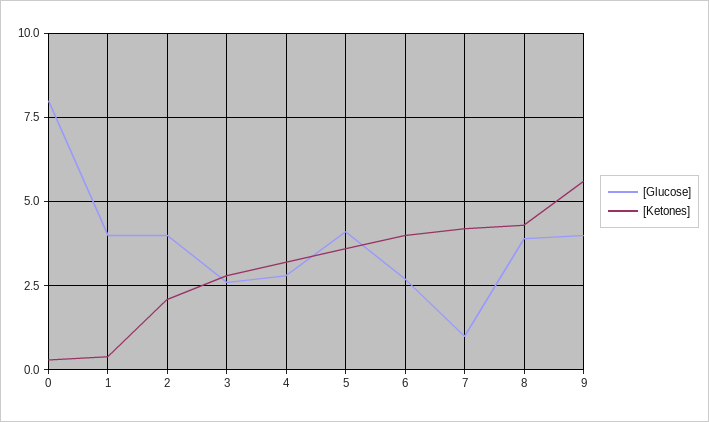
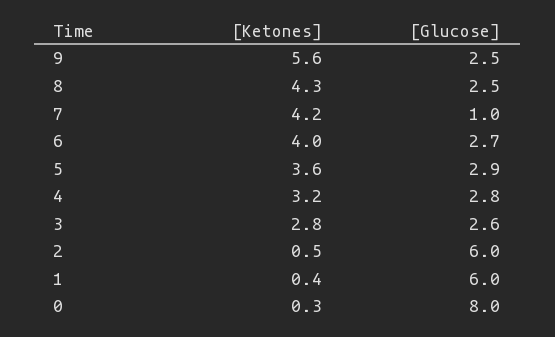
  {
    "[Glucose]": {
      "0": 8,
-     "1": 4,
+     "1": 6,
-     "2": 4,
+     "2": 6,
      "3": 2.6,
      "4": 2.8,
-     "5": 4,
+     "5": 2.9,
      "6": 2.7,
      "7": 1,
-     "8": 4,
+     "8": 2.5,
-     "9": 4
+     "9": 2.5
    },
    "[Ketones]": {
      "0": 0.3,
      "1": 0.4,
-     "2": 2,
+     "2": 0.5,
      "3": 2.8,
      "4": 3.2,
      "5": 3.6,
      "6": 4,
      "7": 4.2,
      "8": 4.3,
      "9": 5.6
    }
  }

